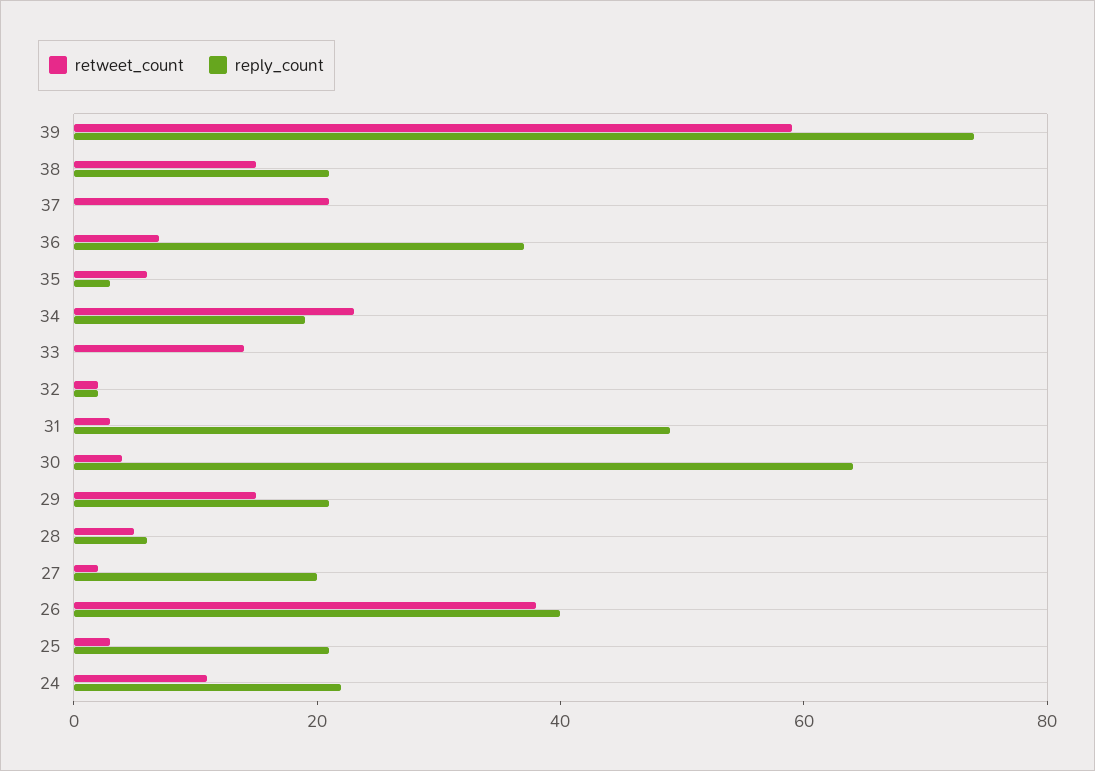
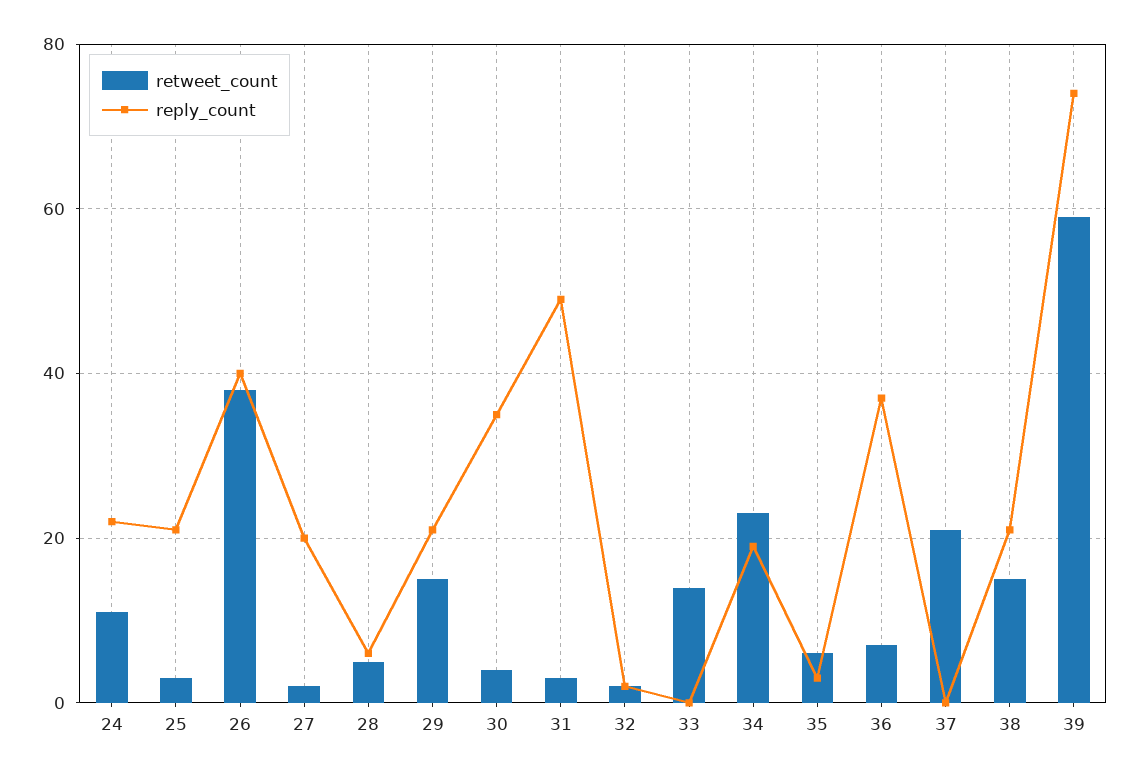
  {
    "retweet_count": {
      "39": 60,
      "38": 15,
      "37": 20,
      "36": 5,
      "35": 5,
      "34": 25,
      "33": 15,
      "32": 0,
      "31": 5,
      "30": 5,
      "29": 15,
      "28": 5,
      "27": 0,
      "26": 40,
      "25": 5,
      "24": 10
    },
    "reply_count": {
      "39": 75,
      "38": 20,
      "37": 0,
      "36": 35,
      "35": 5,
      "34": 20,
      "33": 0,
      "32": 0,
      "31": 50,
-     "30": 65,
+     "30": 35,
      "29": 20,
      "28": 5,
      "27": 20,
      "26": 40,
      "25": 20,
      "24": 20
    }
  }

